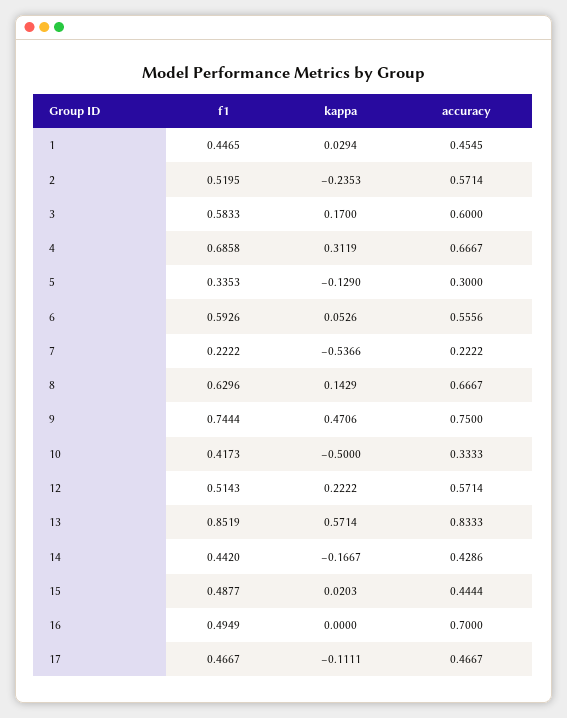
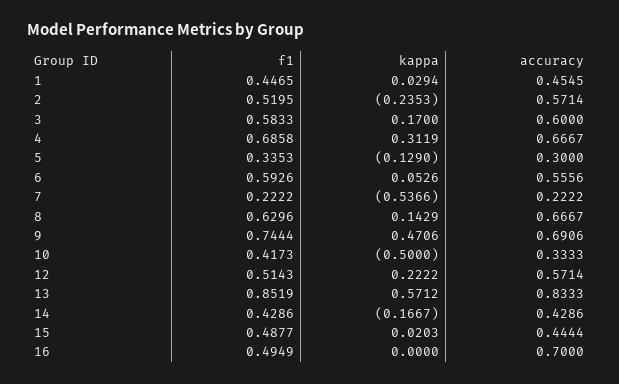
  {
    "f1": {
      "1": 0.4465,
      "2": 0.5195,
      "3": 0.5833,
      "4": 0.6858,
      "5": 0.3353,
      "6": 0.5926,
      "7": 0.2222,
      "8": 0.6296,
      "9": 0.7444,
      "10": 0.4173,
      "12": 0.5143,
      "13": 0.8519,
-     "14": 0.442,
+     "14": 0.4286,
      "15": 0.4877,
-     "16": 0.4949,
+     "16": 0.4949
-     "17": 0.4667
    },
    "kappa": {
      "1": 0.0294,
      "2": -0.2353,
      "3": 0.17,
      "4": 0.3119,
      "5": -0.129,
      "6": 0.0526,
      "7": -0.5366,
      "8": 0.1429,
      "9": 0.4706,
      "10": -0.5,
      "12": 0.2222,
-     "13": 0.5714,
+     "13": 0.5712,
      "14": -0.1667,
      "15": 0.0203,
-     "16": 0,
+     "16": 0
-     "17": -0.1111
    },
    "accuracy": {
      "1": 0.4545,
      "2": 0.5714,
      "3": 0.6,
      "4": 0.6667,
      "5": 0.3,
      "6": 0.5556,
      "7": 0.2222,
      "8": 0.6667,
-     "9": 0.75,
+     "9": 0.6906,
      "10": 0.3333,
      "12": 0.5714,
      "13": 0.8333,
      "14": 0.4286,
      "15": 0.4444,
-     "16": 0.7,
+     "16": 0.7
-     "17": 0.4667
    }
  }

